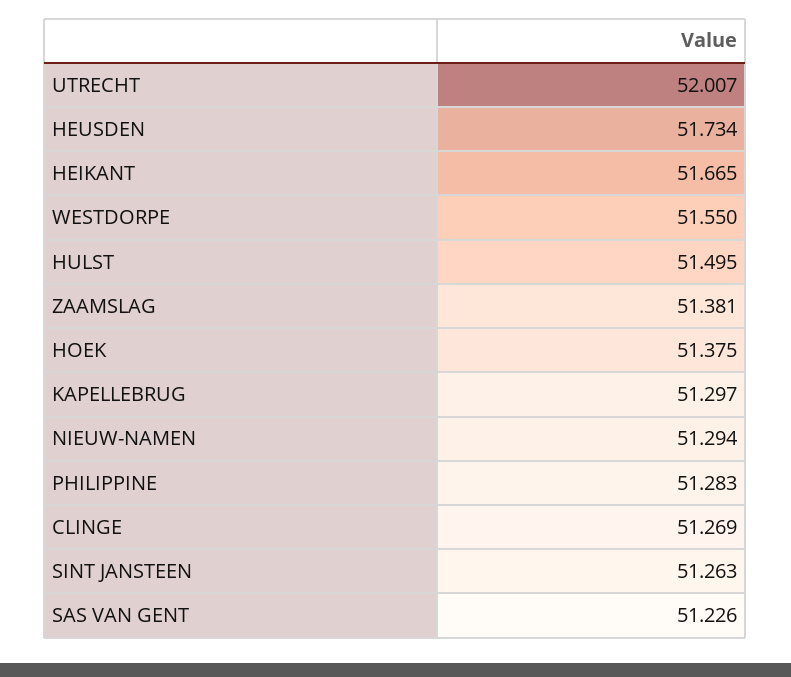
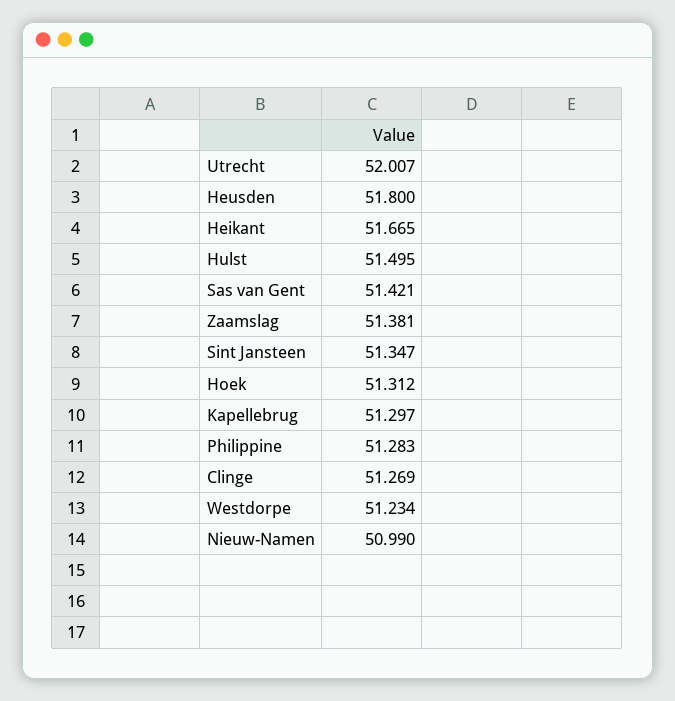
  {
    "UTRECHT": 52.007,
-   "HEUSDEN": 51.734,
+   "HEUSDEN": 51.8,
    "HEIKANT": 51.665,
-   "WESTDORPE": 51.55,
+   "WESTDORPE": 51.234,
    "HULST": 51.495,
    "ZAAMSLAG": 51.381,
-   "HOEK": 51.375,
+   "HOEK": 51.312,
    "KAPELLEBRUG": 51.297,
-   "NIEUW-NAMEN": 51.294,
+   "NIEUW-NAMEN": 50.99,
    "PHILIPPINE": 51.283,
    "CLINGE": 51.269,
-   "SINT JANSTEEN": 51.263,
+   "SINT JANSTEEN": 51.347,
-   "SAS VAN GENT": 51.226
+   "SAS VAN GENT": 51.421
  }

